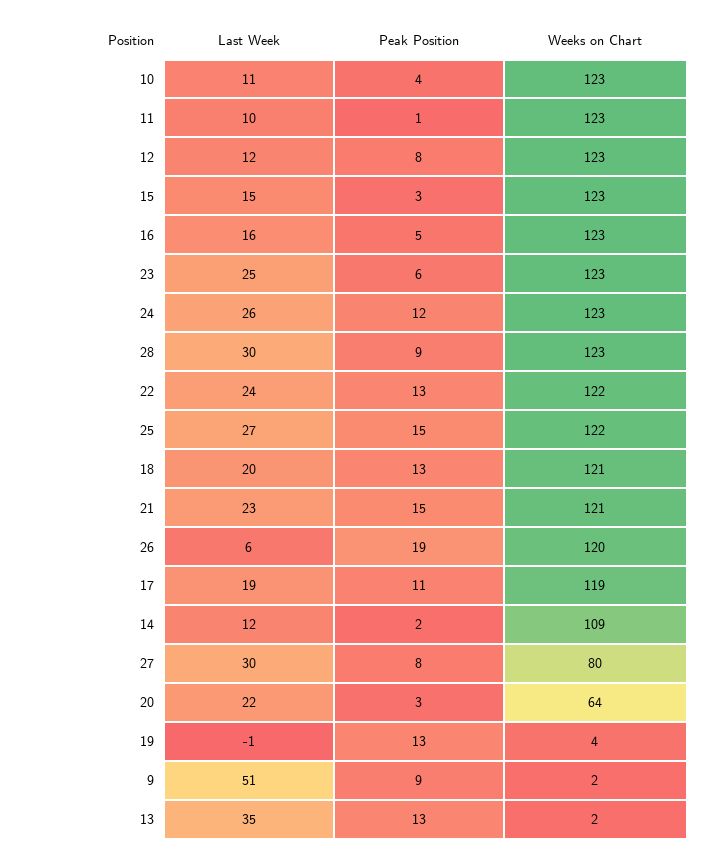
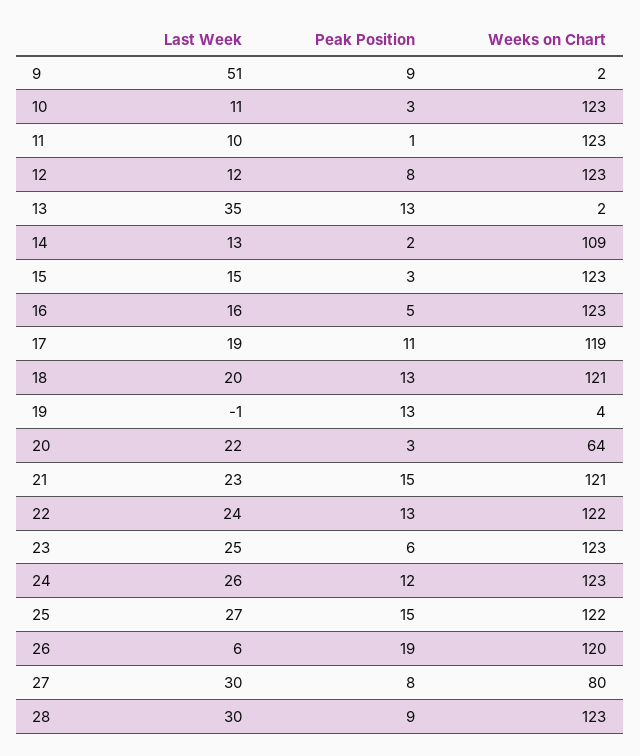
  {
    "Last Week": {
      "10": 11,
      "11": 10,
      "12": 12,
      "15": 15,
      "16": 16,
      "23": 25,
      "24": 26,
      "28": 30,
      "22": 24,
      "25": 27,
      "18": 20,
      "21": 23,
      "26": 6,
      "17": 19,
-     "14": 12,
+     "14": 13,
      "27": 30,
      "20": 22,
      "19": -1,
      "9": 51,
      "13": 35
    },
    "Peak Position": {
-     "10": 4,
+     "10": 3,
      "11": 1,
      "12": 8,
      "15": 3,
      "16": 5,
      "23": 6,
      "24": 12,
      "28": 9,
      "22": 13,
      "25": 15,
      "18": 13,
      "21": 15,
      "26": 19,
      "17": 11,
      "14": 2,
      "27": 8,
      "20": 3,
      "19": 13,
      "9": 9,
      "13": 13
    },
    "Weeks on Chart": {
      "10": 123,
      "11": 123,
      "12": 123,
      "15": 123,
      "16": 123,
      "23": 123,
      "24": 123,
      "28": 123,
      "22": 122,
      "25": 122,
      "18": 121,
      "21": 121,
      "26": 120,
      "17": 119,
      "14": 109,
      "27": 80,
      "20": 64,
      "19": 4,
      "9": 2,
      "13": 2
    }
  }

